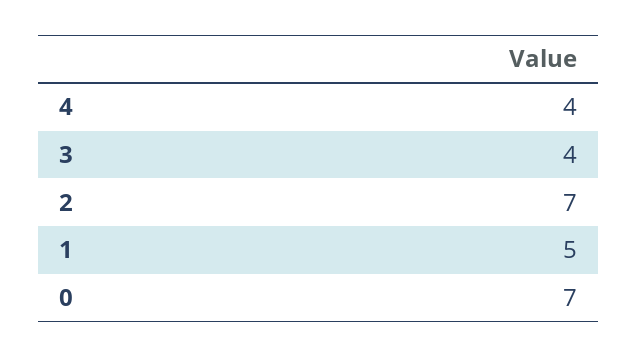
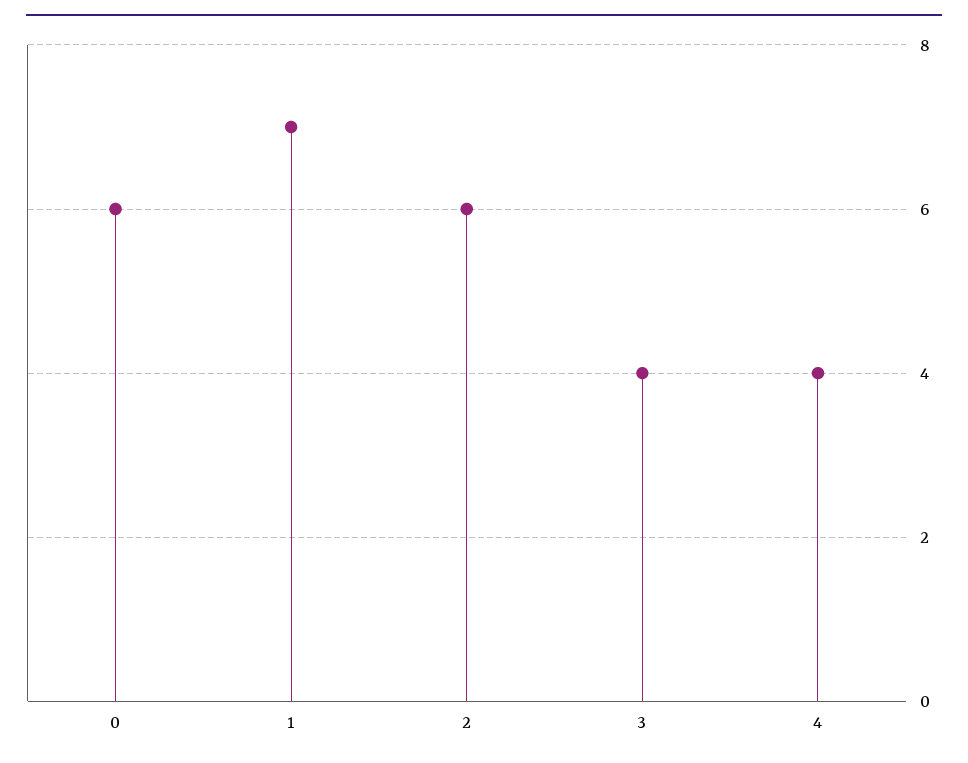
  {
    "4": 4,
    "3": 4,
-   "2": 7,
+   "2": 6,
-   "1": 5,
+   "1": 7,
-   "0": 7
+   "0": 6
  }

